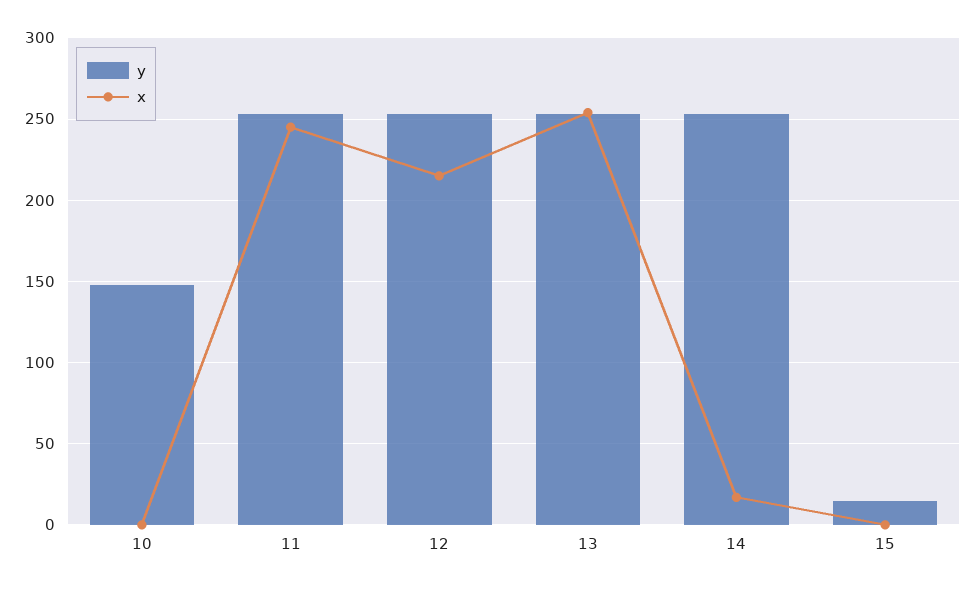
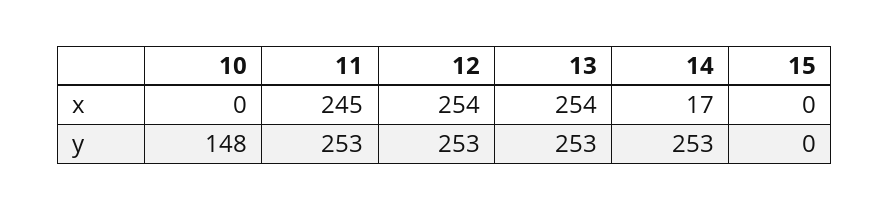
  {
    "y": {
      "10": 148,
      "11": 253,
      "12": 253,
      "13": 253,
      "14": 253,
-     "15": 15
+     "15": 0
    },
    "x": {
      "10": 0,
      "11": 245,
-     "12": 215,
+     "12": 254,
      "13": 254,
      "14": 17,
      "15": 0
    }
  }

